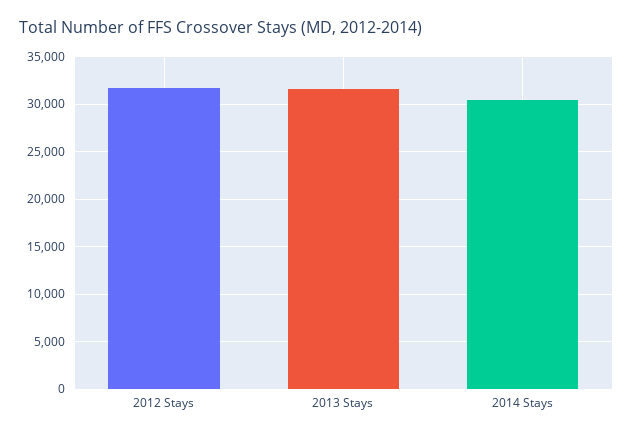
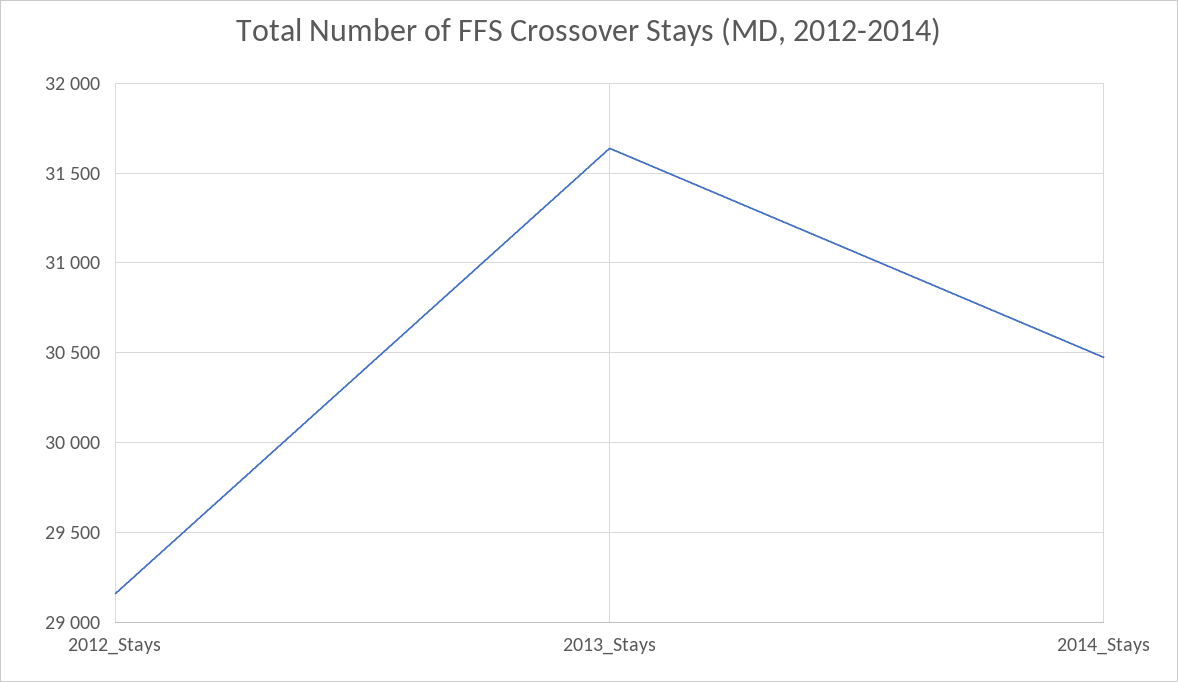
  {
-   "2012 Stays": 32000,
+   "2012 Stays": 29150,
    "2013 Stays": 31650,
    "2014 Stays": 30450
  }

